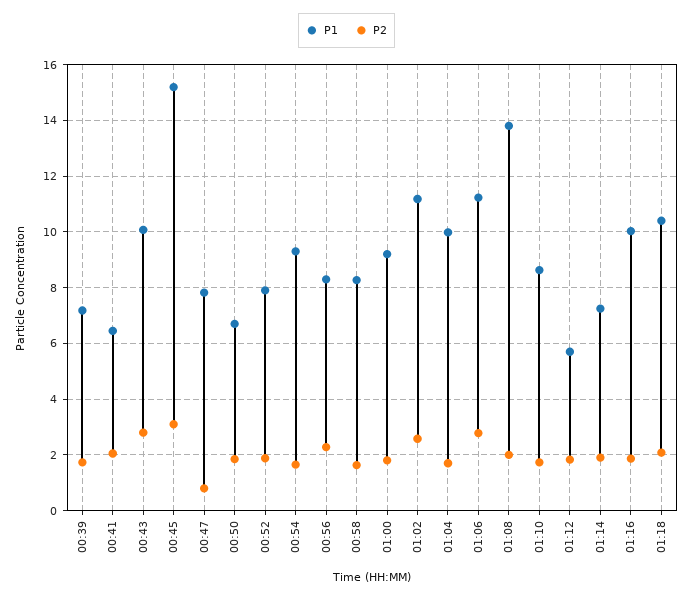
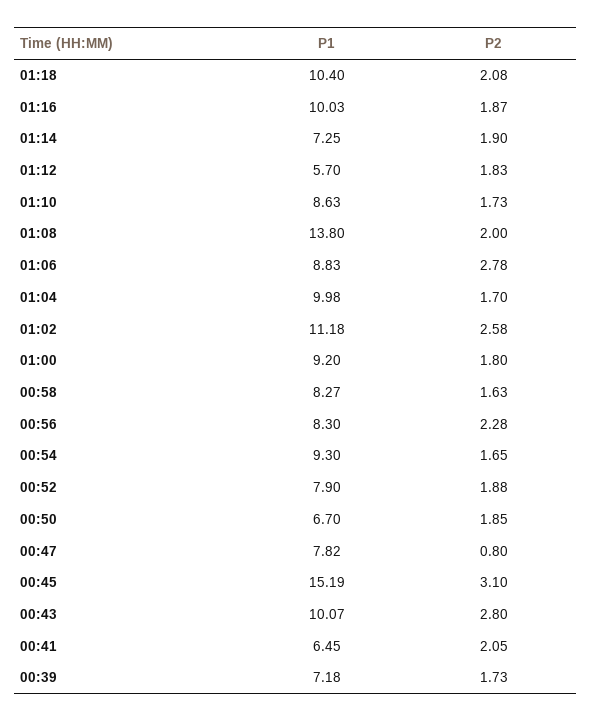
  {
    "P1": {
      "00:39": 7.18,
      "00:41": 6.45,
      "00:43": 10.07,
      "00:45": 15.19,
      "00:47": 7.82,
      "00:50": 6.7,
      "00:52": 7.9,
      "00:54": 9.3,
      "00:56": 8.3,
      "00:58": 8.27,
      "01:00": 9.2,
      "01:02": 11.18,
      "01:04": 9.98,
-     "01:06": 11.25,
+     "01:06": 8.83,
      "01:08": 13.8,
      "01:10": 8.63,
      "01:12": 5.7,
      "01:14": 7.25,
      "01:16": 10.03,
      "01:18": 10.4
    },
    "P2": {
      "00:39": 1.73,
      "00:41": 2.05,
      "00:43": 2.8,
      "00:45": 3.1,
      "00:47": 0.8,
      "00:50": 1.85,
      "00:52": 1.88,
      "00:54": 1.65,
      "00:56": 2.28,
      "00:58": 1.63,
      "01:00": 1.8,
      "01:02": 2.58,
      "01:04": 1.7,
      "01:06": 2.78,
      "01:08": 2,
      "01:10": 1.73,
      "01:12": 1.83,
      "01:14": 1.9,
      "01:16": 1.87,
      "01:18": 2.08
    }
  }

